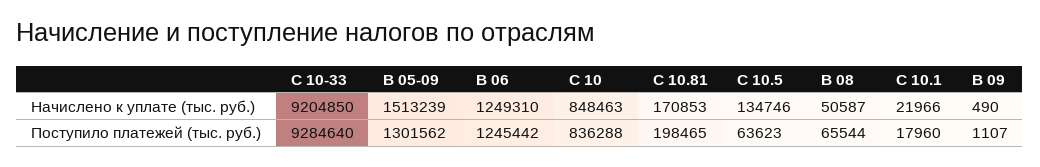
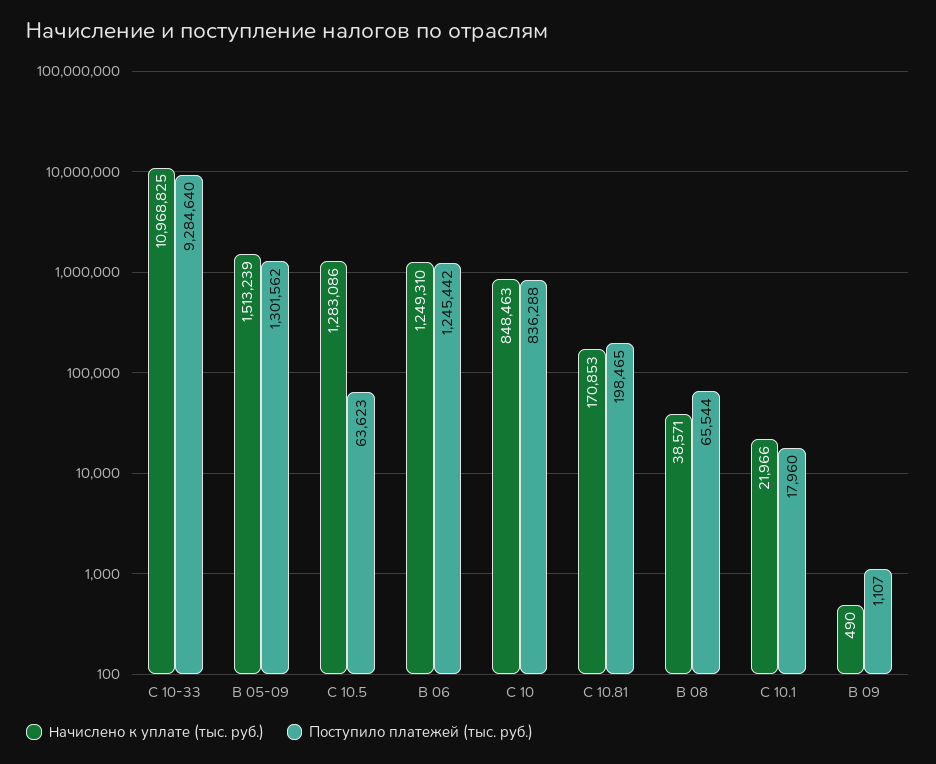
  {
    "Начислено к уплате (тыс. руб.)": {
-     "С 10-33": 9204850,
+     "С 10-33": 10968825,
      "B 05-09": 1513239,
      "B 06": 1249310,
      "С 10": 848463,
      "С 10.81": 170853,
-     "С 10.5": 134746,
+     "С 10.5": 1283086,
-     "B 08": 50587,
+     "B 08": 38571,
      "С 10.1": 21966,
      "B 09": 490
    },
    "Поступило платежей (тыс. руб.)": {
      "С 10-33": 9284640,
      "B 05-09": 1301562,
      "B 06": 1245442,
      "С 10": 836288,
      "С 10.81": 198465,
      "С 10.5": 63623,
      "B 08": 65544,
      "С 10.1": 17960,
      "B 09": 1107
    }
  }

